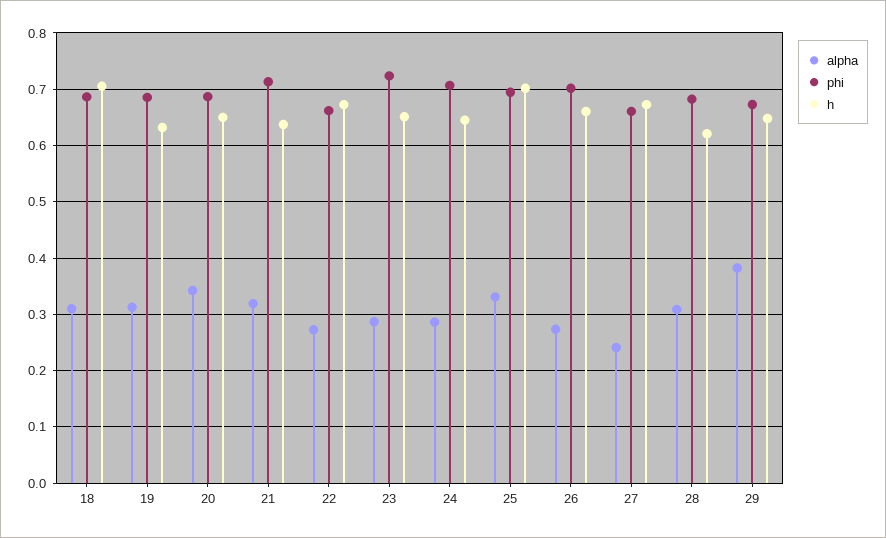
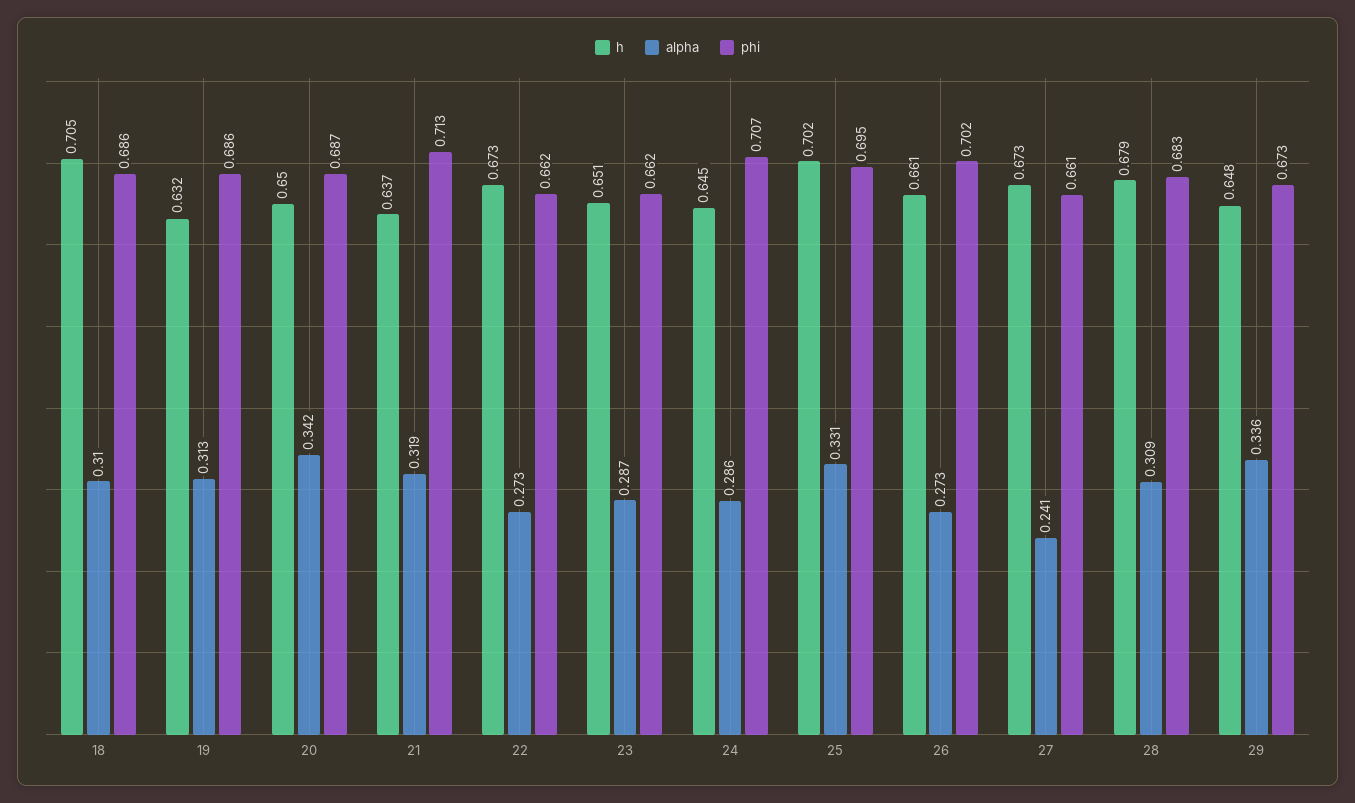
  {
    "alpha": {
      "18": 0.31,
      "19": 0.313,
      "20": 0.342,
      "21": 0.319,
      "22": 0.273,
      "23": 0.287,
      "24": 0.286,
      "25": 0.331,
      "26": 0.273,
      "27": 0.241,
      "28": 0.309,
-     "29": 0.38
+     "29": 0.336
    },
    "phi": {
      "18": 0.686,
      "19": 0.686,
      "20": 0.687,
      "21": 0.713,
      "22": 0.662,
-     "23": 0.72,
+     "23": 0.662,
      "24": 0.707,
      "25": 0.695,
      "26": 0.702,
      "27": 0.661,
      "28": 0.683,
      "29": 0.673
    },
    "h": {
      "18": 0.705,
      "19": 0.632,
      "20": 0.65,
      "21": 0.637,
      "22": 0.673,
      "23": 0.651,
      "24": 0.645,
      "25": 0.702,
      "26": 0.661,
      "27": 0.673,
-     "28": 0.62,
+     "28": 0.679,
      "29": 0.648
    }
  }

